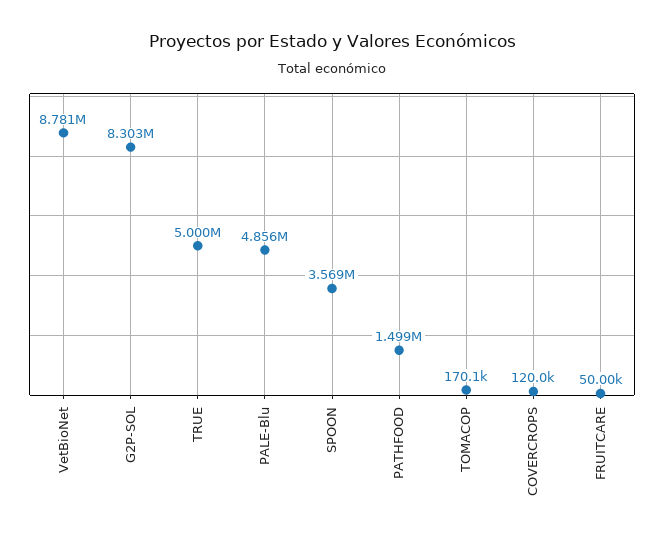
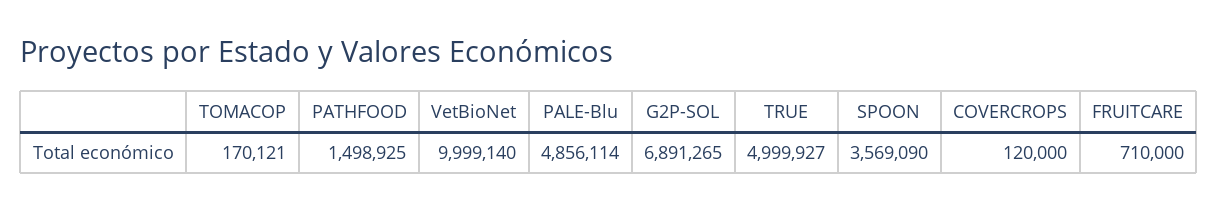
  {
-   "VetBioNet": 8781000,
+   "VetBioNet": 9999140,
-   "G2P-SOL": 8303000,
+   "G2P-SOL": 6891265,
    "TRUE": 4999927,
    "PALE-Blu": 4856114,
    "SPOON": 3569090,
    "PATHFOOD": 1498925,
    "TOMACOP": 170121,
    "COVERCROPS": 120000,
-   "FRUITCARE": 50000
+   "FRUITCARE": 710000
  }

